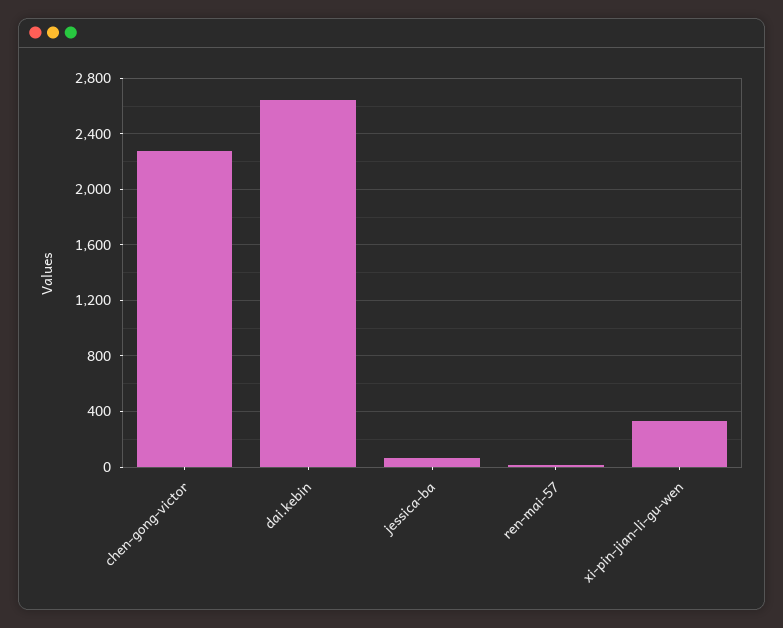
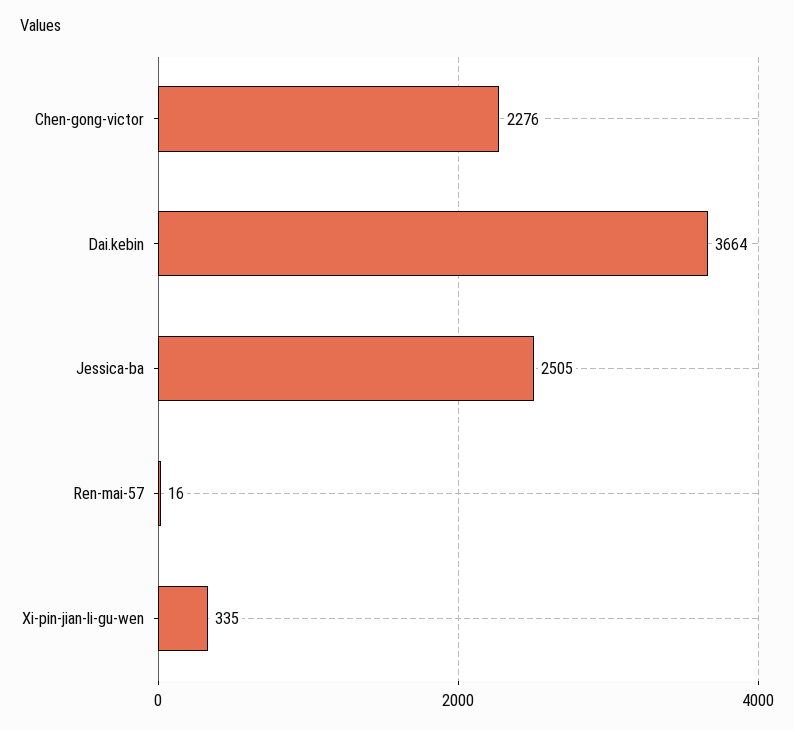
  {
    "chen-gong-victor": 2276,
-   "dai.kebin": 2650,
+   "dai.kebin": 3664,
-   "jessica-ba": 50,
+   "jessica-ba": 2505,
    "ren-mai-57": 16,
    "xi-pin-jian-li-gu-wen": 335
  }

